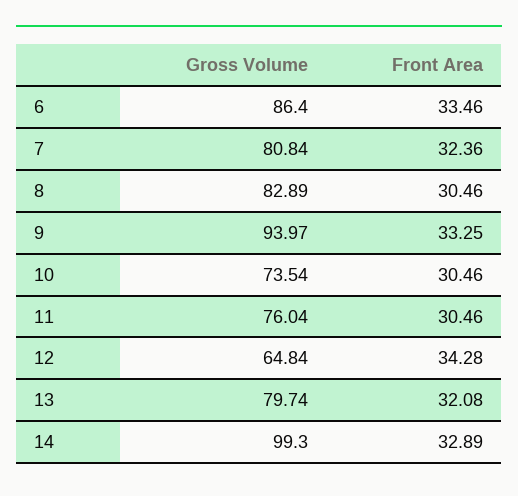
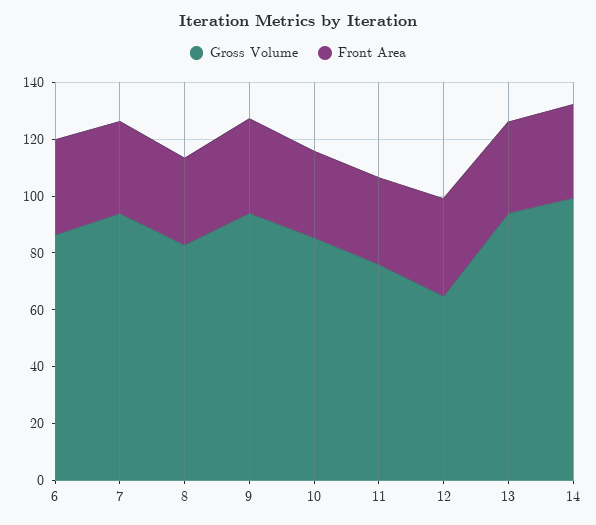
  {
    "Gross Volume": {
      "6": 86.4,
-     "7": 80.84,
+     "7": 95,
      "8": 82.89,
      "9": 93.97,
-     "10": 73.54,
+     "10": 85,
      "11": 76.04,
      "12": 64.84,
-     "13": 79.74,
+     "13": 95,
      "14": 99.3
    },
    "Front Area": {
      "6": 33.46,
      "7": 32.36,
      "8": 30.46,
      "9": 33.25,
      "10": 30.46,
      "11": 30.46,
      "12": 34.28,
      "13": 32.08,
      "14": 32.89
    }
  }

